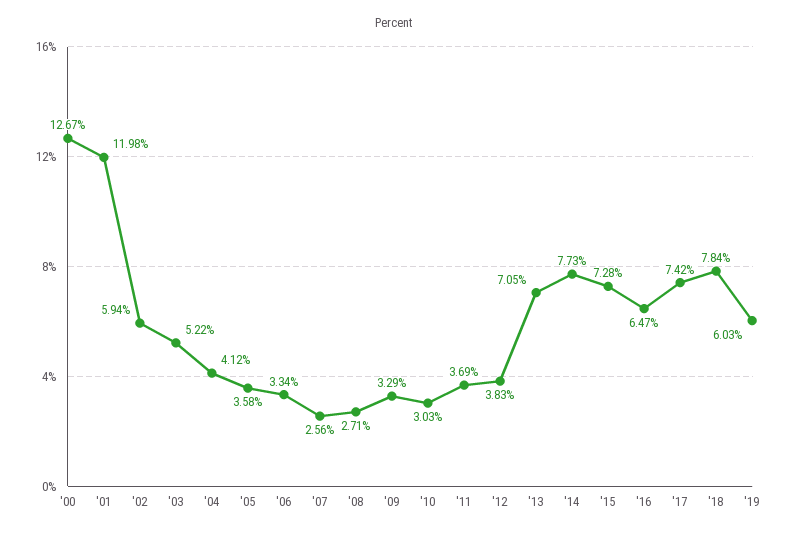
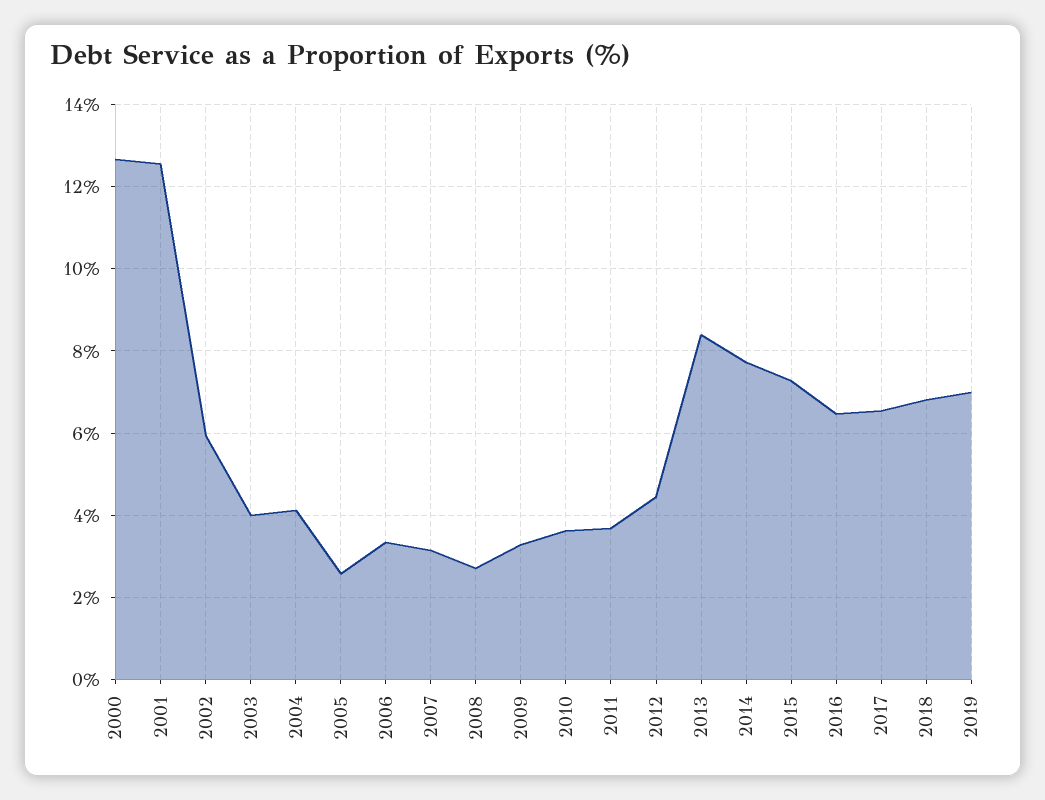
  {
    "'00": 12.67,
-   "'01": 11.98,
+   "'01": 12.6,
    "'02": 5.94,
-   "'03": 5.22,
+   "'03": 4,
    "'04": 4.12,
-   "'05": 3.58,
+   "'05": 2.6,
    "'06": 3.34,
-   "'07": 2.56,
+   "'07": 3.2,
    "'08": 2.71,
    "'09": 3.29,
-   "'10": 3.03,
+   "'10": 3.6,
    "'11": 3.69,
-   "'12": 3.83,
+   "'12": 4.4,
-   "'13": 7.05,
+   "'13": 8.4,
    "'14": 7.73,
    "'15": 7.28,
    "'16": 6.47,
-   "'17": 7.42,
+   "'17": 6.6,
-   "'18": 7.84,
+   "'18": 6.8,
-   "'19": 6.03
+   "'19": 7
  }

